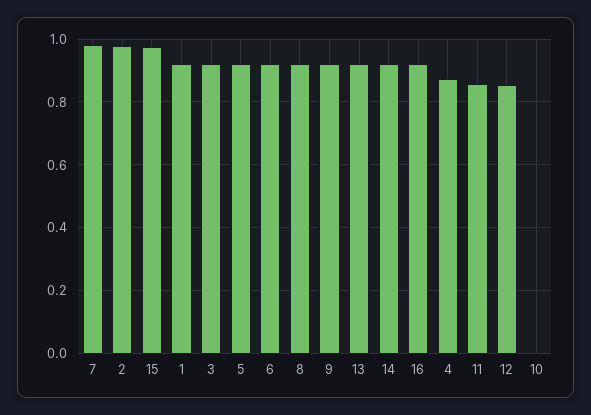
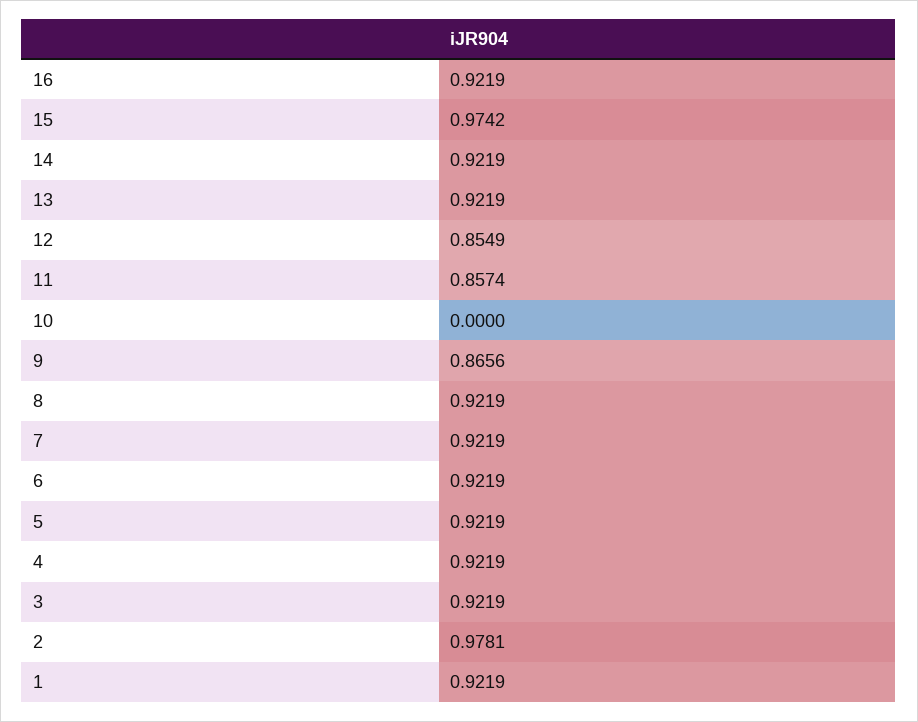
  {
-   "7": 0.98,
+   "7": 0.9219,
    "2": 0.9781,
    "15": 0.9742,
    "1": 0.9219,
    "3": 0.9219,
    "5": 0.9219,
    "6": 0.9219,
    "8": 0.9219,
-   "9": 0.92,
+   "9": 0.8656,
    "13": 0.9219,
    "14": 0.9219,
    "16": 0.9219,
-   "4": 0.88,
+   "4": 0.9219,
    "11": 0.8574,
    "12": 0.8549,
    "10": 0
  }

